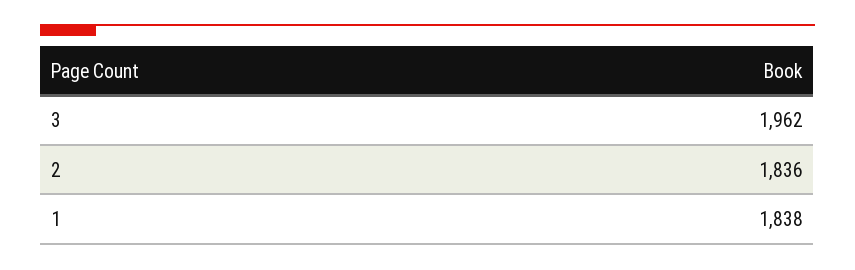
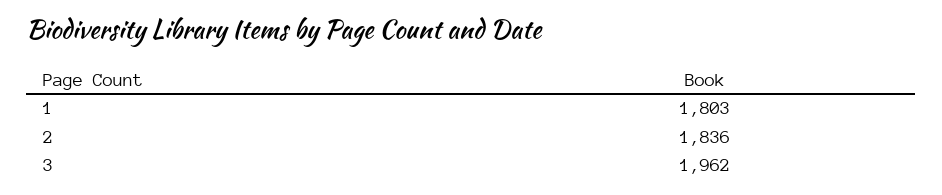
  {
    "3": 1962,
    "2": 1836,
-   "1": 1838
+   "1": 1803
  }

